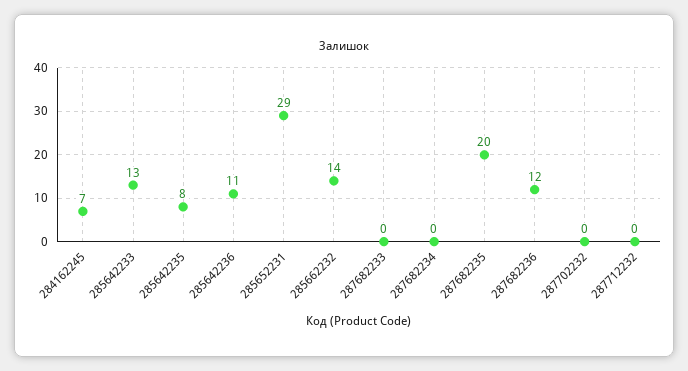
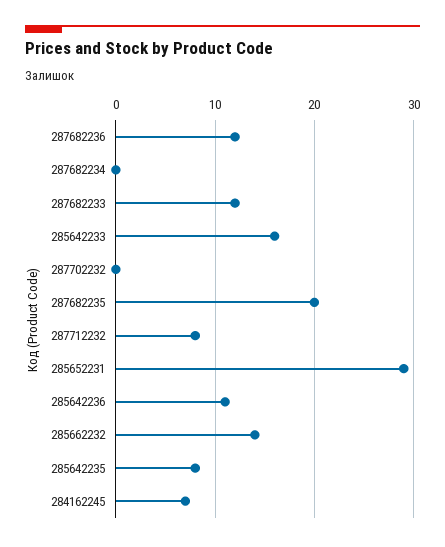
  {
    "284162245": 7,
-   "285642233": 13,
+   "285642233": 16,
    "285642235": 8,
    "285642236": 11,
    "285652231": 29,
    "285662232": 14,
-   "287682233": 0,
+   "287682233": 12,
    "287682234": 0,
    "287682235": 20,
    "287682236": 12,
    "287702232": 0,
-   "287712232": 0
+   "287712232": 8
  }

